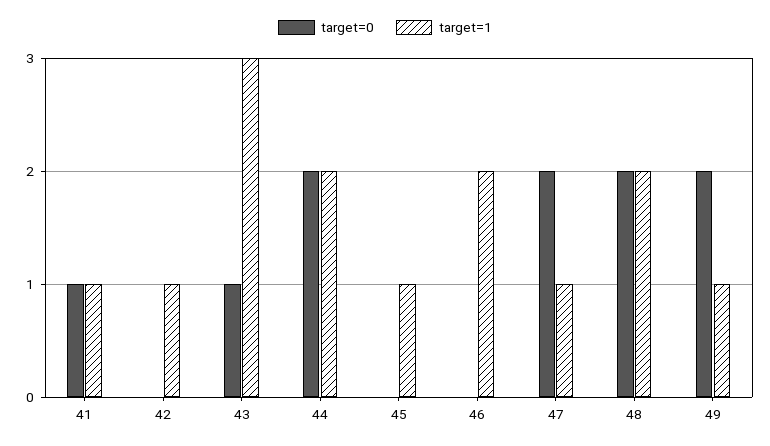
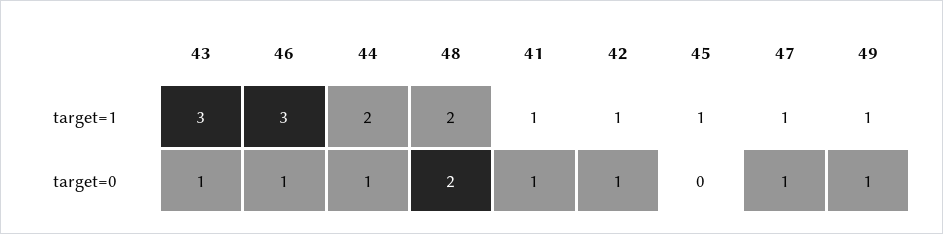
  {
    "target=0": {
      "41": 1,
-     "42": 0,
+     "42": 1,
      "43": 1,
-     "44": 2,
+     "44": 1,
      "45": 0,
-     "46": 0,
+     "46": 1,
-     "47": 2,
+     "47": 1,
      "48": 2,
-     "49": 2
+     "49": 1
    },
    "target=1": {
      "41": 1,
      "42": 1,
      "43": 3,
      "44": 2,
      "45": 1,
-     "46": 2,
+     "46": 3,
      "47": 1,
      "48": 2,
      "49": 1
    }
  }

